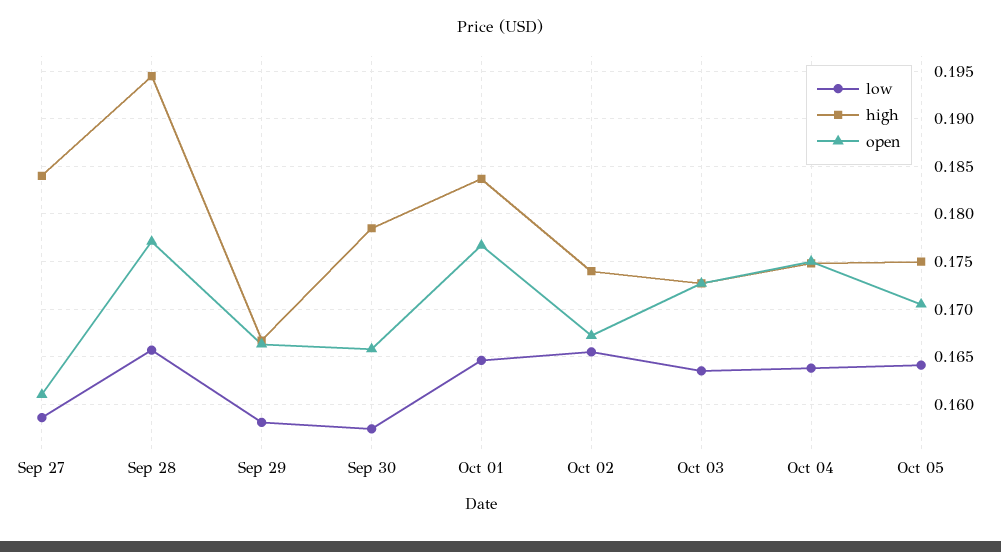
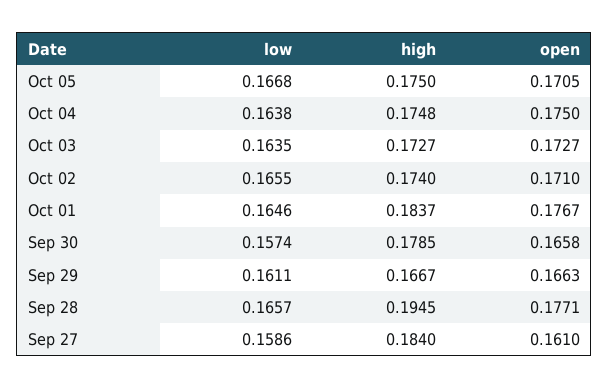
  {
    "low": {
      "Sep 27": 0.1586,
      "Sep 28": 0.1657,
-     "Sep 29": 0.158,
+     "Sep 29": 0.1611,
      "Sep 30": 0.1574,
      "Oct 01": 0.1646,
      "Oct 02": 0.1655,
      "Oct 03": 0.1635,
      "Oct 04": 0.1638,
-     "Oct 05": 0.164
+     "Oct 05": 0.1668
    },
    "high": {
      "Sep 27": 0.184,
      "Sep 28": 0.1945,
      "Sep 29": 0.1667,
      "Sep 30": 0.1785,
      "Oct 01": 0.1837,
      "Oct 02": 0.174,
      "Oct 03": 0.1727,
      "Oct 04": 0.1748,
      "Oct 05": 0.175
    },
    "open": {
      "Sep 27": 0.161,
      "Sep 28": 0.1771,
      "Sep 29": 0.1663,
      "Sep 30": 0.1658,
      "Oct 01": 0.1767,
-     "Oct 02": 0.167,
+     "Oct 02": 0.171,
      "Oct 03": 0.1727,
      "Oct 04": 0.175,
      "Oct 05": 0.1705
    }
  }

